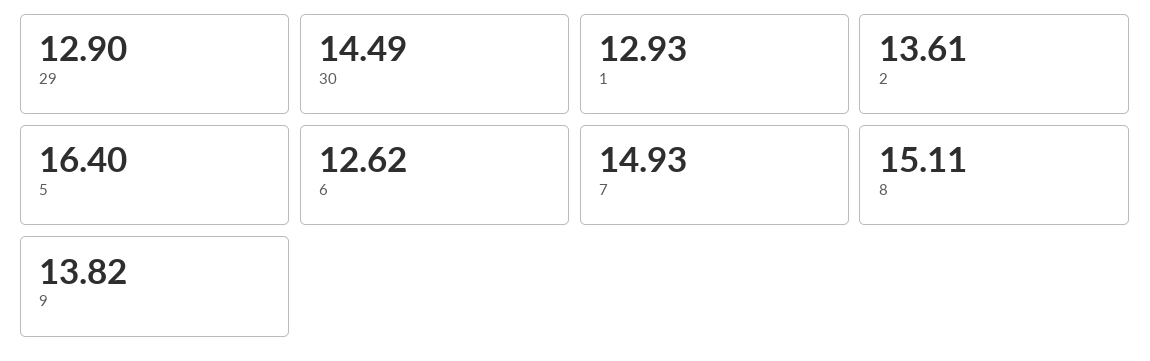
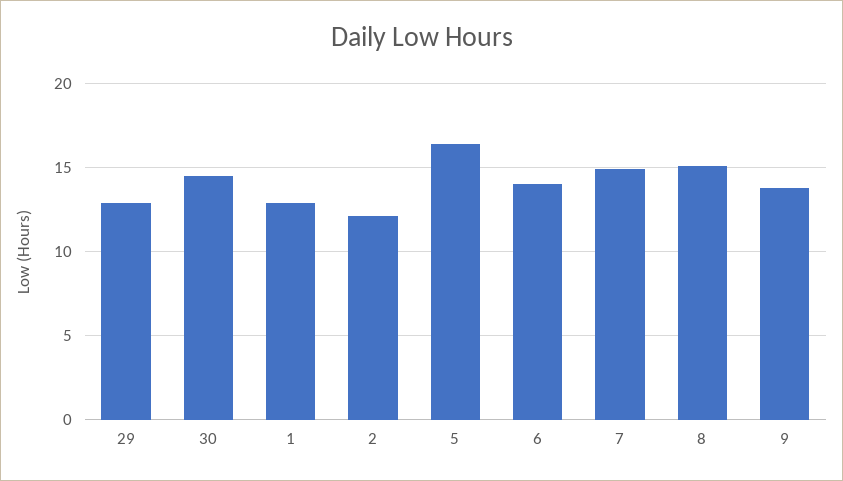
  {
    "29": 12.9,
    "30": 14.49,
    "1": 12.93,
-   "2": 13.61,
+   "2": 12,
    "5": 16.4,
-   "6": 12.62,
+   "6": 14,
    "7": 14.93,
    "8": 15.11,
    "9": 13.82
  }

